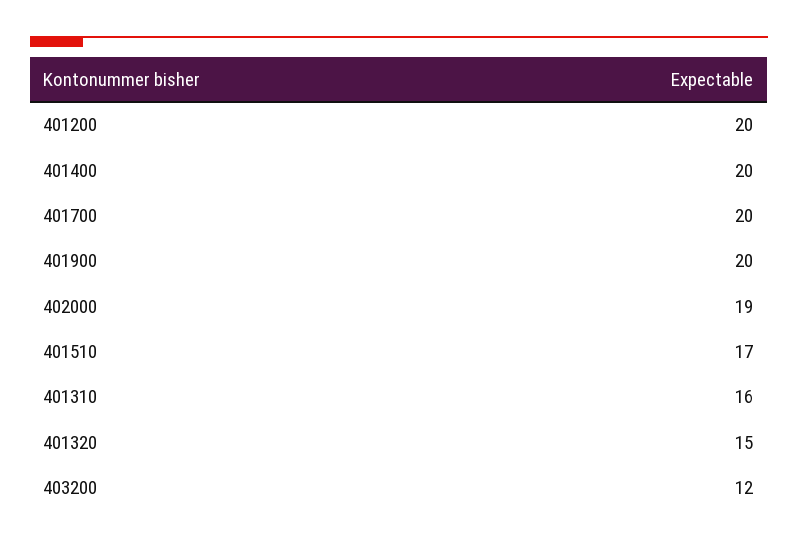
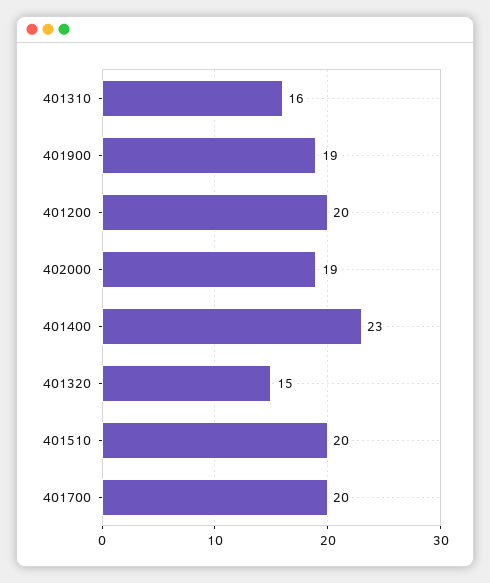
  {
    "401200": 20,
-   "401400": 20,
+   "401400": 23,
    "401700": 20,
-   "401900": 20,
+   "401900": 19,
    "402000": 19,
-   "401510": 17,
+   "401510": 20,
    "401310": 16,
-   "401320": 15,
+   "401320": 15
-   "403200": 12
  }

